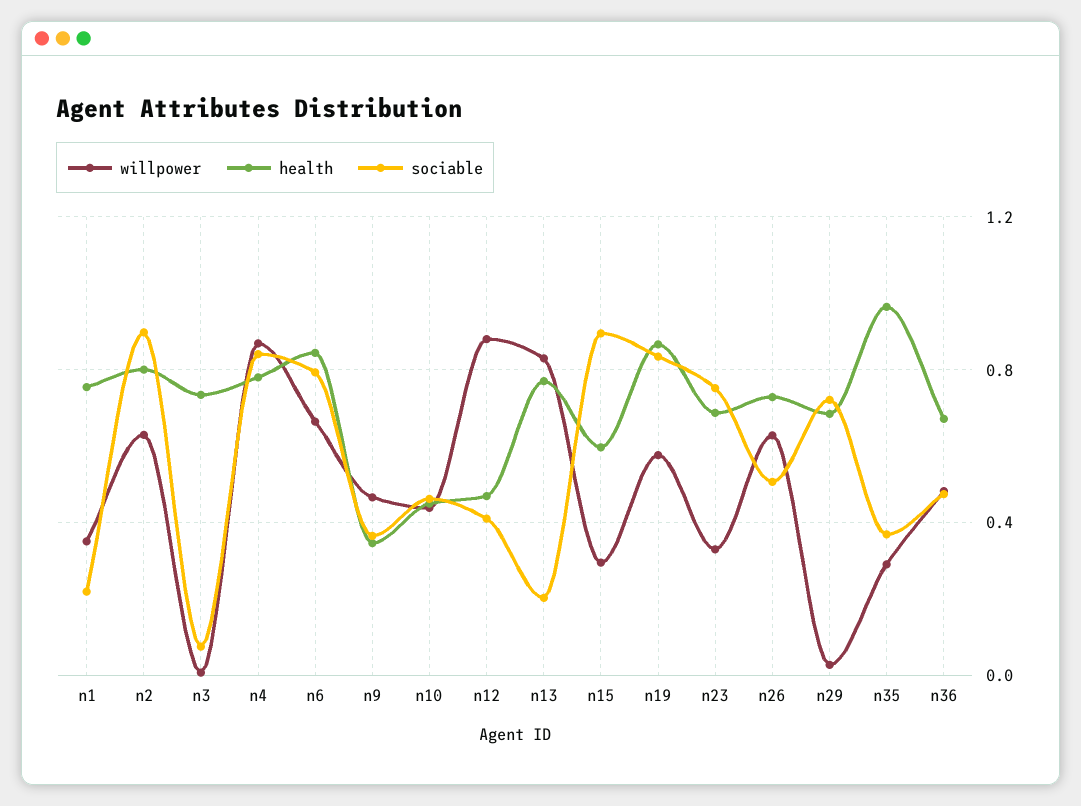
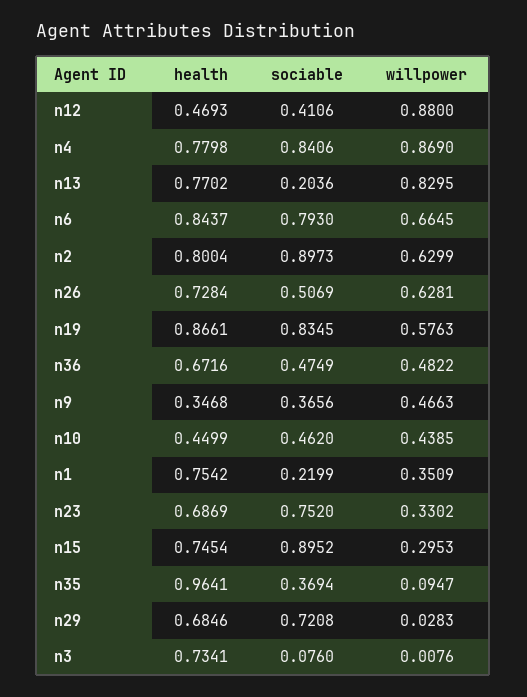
  {
    "willpower": {
      "n1": 0.3509,
      "n2": 0.6299,
      "n3": 0.0076,
      "n4": 0.869,
      "n6": 0.6645,
      "n9": 0.4663,
      "n10": 0.4385,
      "n12": 0.88,
      "n13": 0.8295,
      "n15": 0.2953,
      "n19": 0.5763,
      "n23": 0.3302,
      "n26": 0.6281,
      "n29": 0.0283,
-     "n35": 0.3,
+     "n35": 0.0947,
      "n36": 0.4822
    },
    "health": {
      "n1": 0.7542,
      "n2": 0.8004,
      "n3": 0.7341,
      "n4": 0.7798,
      "n6": 0.8437,
      "n9": 0.3468,
      "n10": 0.4499,
      "n12": 0.4693,
      "n13": 0.7702,
-     "n15": 0.6,
+     "n15": 0.7454,
      "n19": 0.8661,
      "n23": 0.6869,
      "n26": 0.7284,
      "n29": 0.6846,
      "n35": 0.9641,
      "n36": 0.6716
    },
    "sociable": {
      "n1": 0.2199,
      "n2": 0.8973,
      "n3": 0.076,
      "n4": 0.8406,
      "n6": 0.793,
      "n9": 0.3656,
      "n10": 0.462,
      "n12": 0.4106,
      "n13": 0.2036,
      "n15": 0.8952,
      "n19": 0.8345,
      "n23": 0.752,
      "n26": 0.5069,
      "n29": 0.7208,
      "n35": 0.3694,
      "n36": 0.4749
    }
  }

